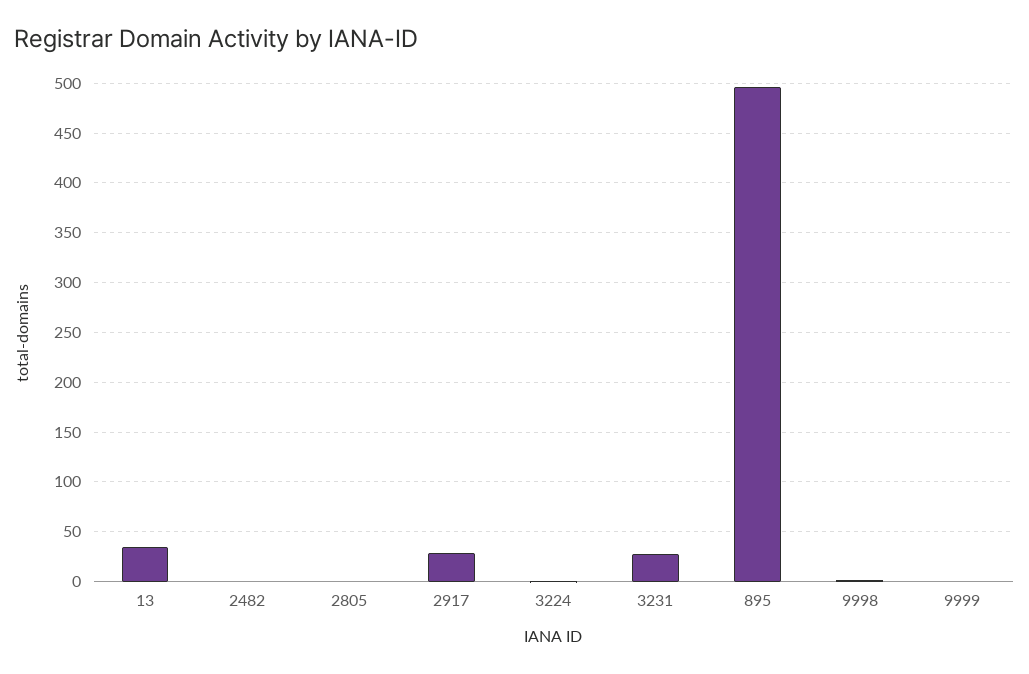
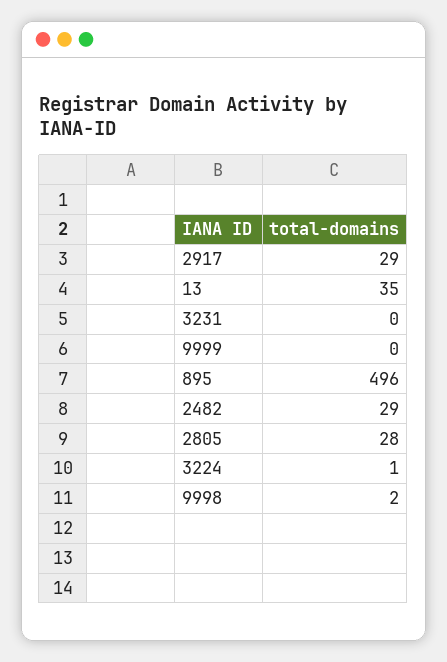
  {
    "13": 35,
-   "2482": 0,
+   "2482": 29,
-   "2805": 0,
+   "2805": 28,
    "2917": 29,
    "3224": 1,
-   "3231": 30,
+   "3231": 0,
    "895": 496,
    "9998": 2,
    "9999": 0
  }

